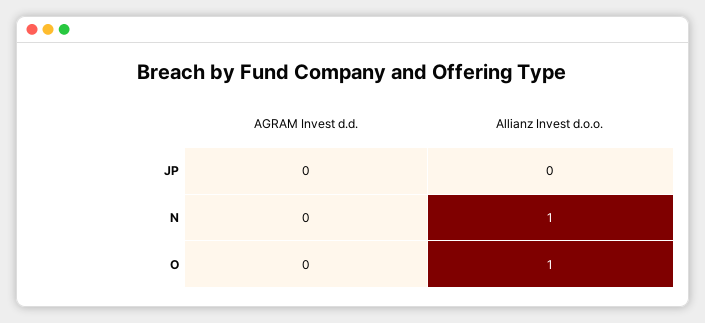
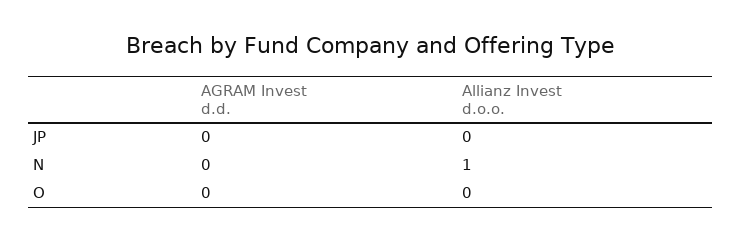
  {
    "AGRAM Invest d.d.": {
      "JP": 0,
      "N": 0,
      "O": 0
    },
    "Allianz Invest d.o.o.": {
      "JP": 0,
      "N": 1,
-     "O": 1
+     "O": 0
    }
  }

